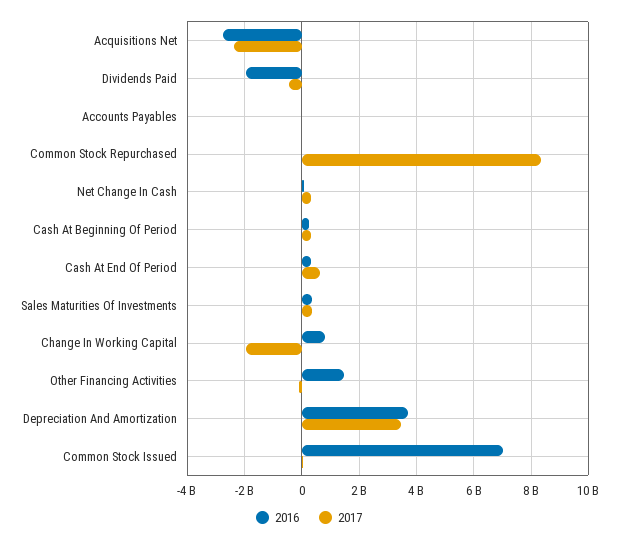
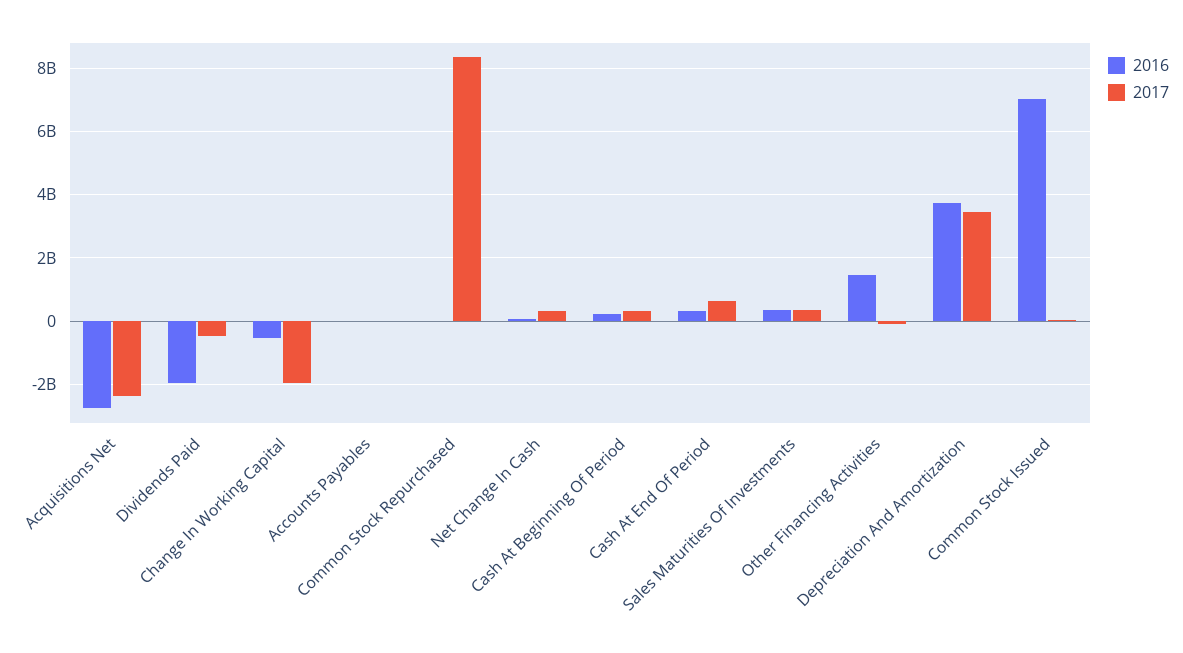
  {
    "2016": {
      "Acquisitions Net": -2800000000,
      "Dividends Paid": -2000000000,
      "Accounts Payables": 0,
      "Common Stock Repurchased": 0,
      "Net Change In Cash": 0,
      "Cash At Beginning Of Period": 200000000,
      "Cash At End Of Period": 400000000,
      "Sales Maturities Of Investments": 400000000,
-     "Change In Working Capital": 750000000,
+     "Change In Working Capital": -600000000,
      "Other Financing Activities": 1400000000,
      "Depreciation And Amortization": 3800000000,
      "Common Stock Issued": 7000000000
    },
    "2017": {
      "Acquisitions Net": -2400000000,
      "Dividends Paid": -400000000,
      "Accounts Payables": 0,
      "Common Stock Repurchased": 8400000000,
      "Net Change In Cash": 400000000,
      "Cash At Beginning Of Period": 400000000,
      "Cash At End Of Period": 600000000,
      "Sales Maturities Of Investments": 400000000,
      "Change In Working Capital": -2000000000,
      "Other Financing Activities": 0,
      "Depreciation And Amortization": 3400000000,
      "Common Stock Issued": 0
    }
  }

